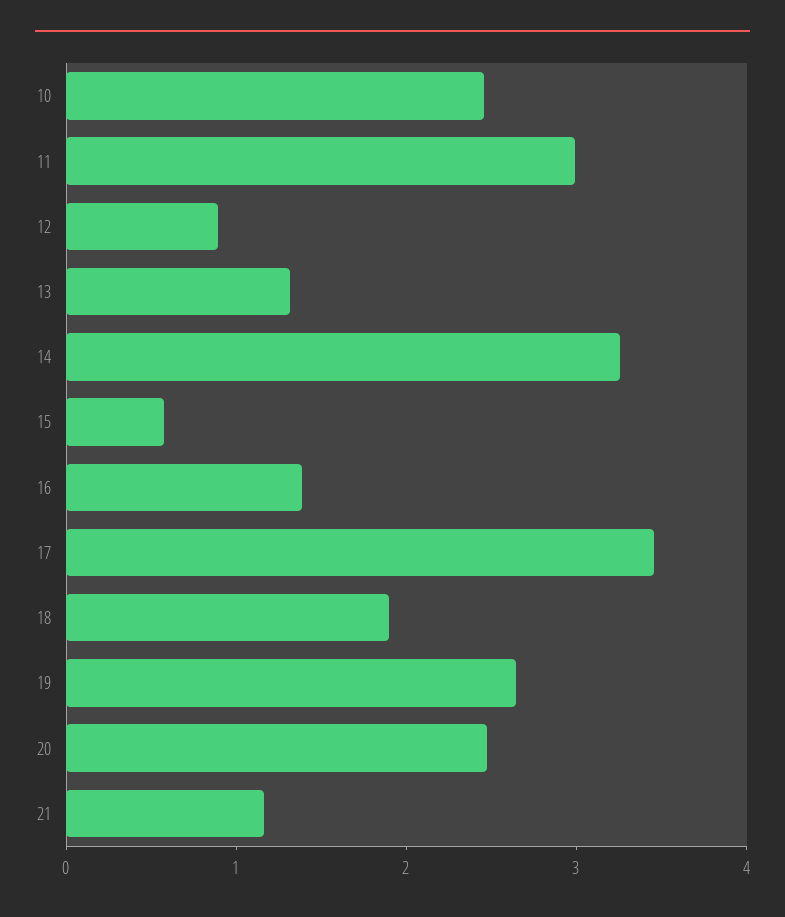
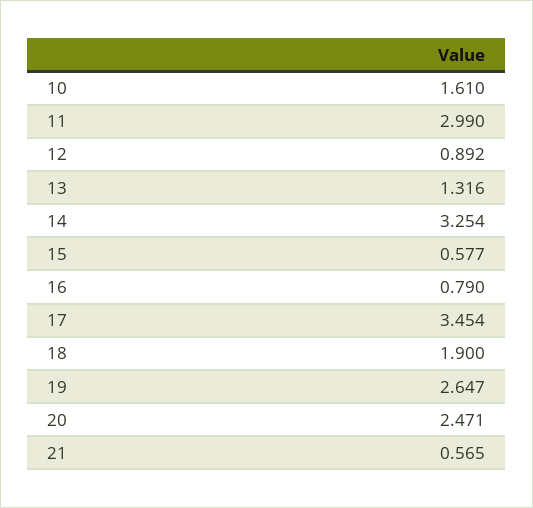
  {
-   "10": 2.4,
+   "10": 1.61,
    "11": 2.99,
    "12": 0.892,
    "13": 1.316,
    "14": 3.254,
    "15": 0.577,
-   "16": 1.4,
+   "16": 0.79,
    "17": 3.454,
    "18": 1.9,
    "19": 2.647,
    "20": 2.471,
-   "21": 1.2
+   "21": 0.565
  }

